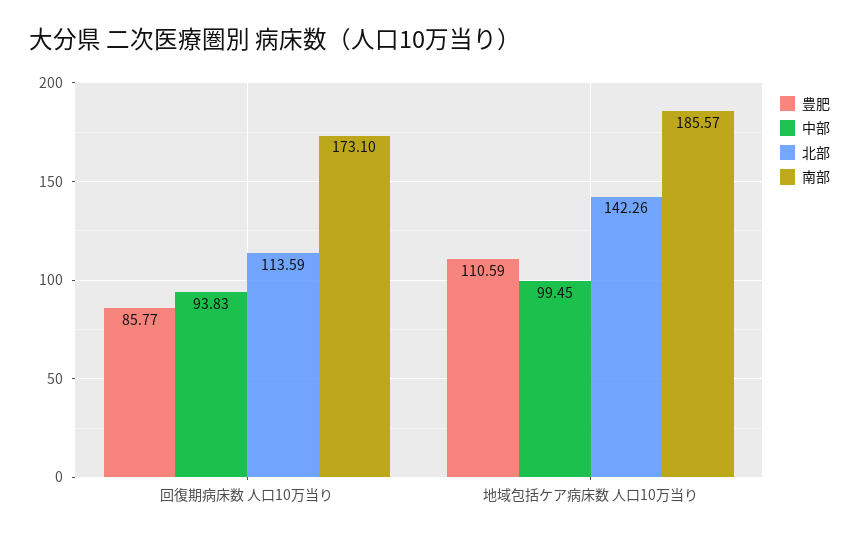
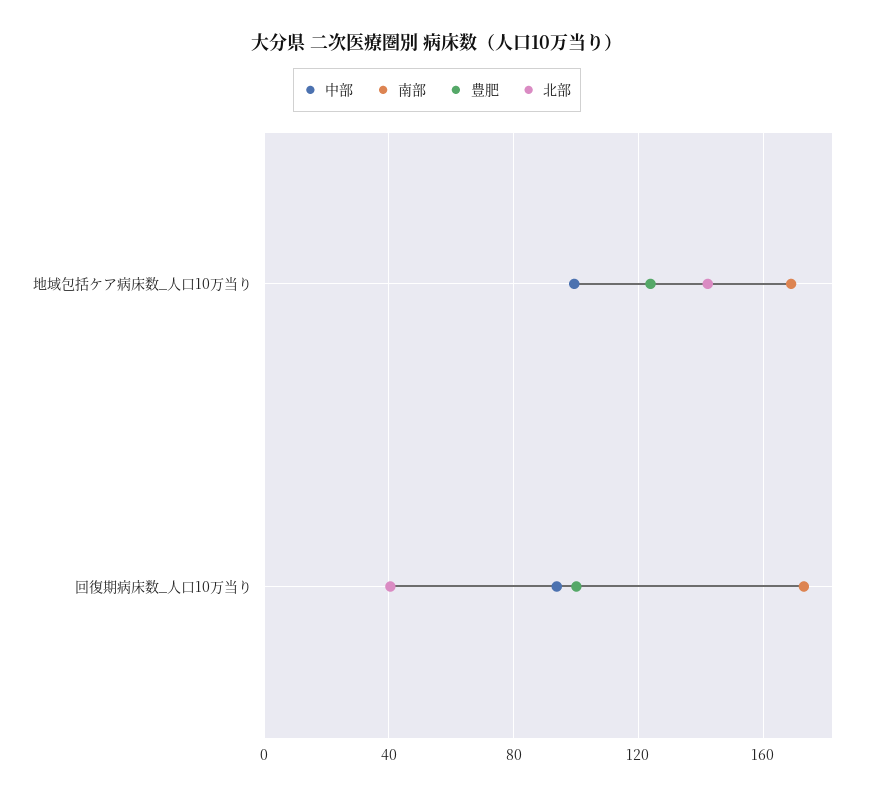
  {
    "豊肥": {
-     "回復期病床数 人口10万当り": 85.77,
+     "回復期病床数 人口10万当り": 100,
-     "地域包括ケア病床数 人口10万当り": 110.59
+     "地域包括ケア病床数 人口10万当り": 125
    },
    "中部": {
      "回復期病床数 人口10万当り": 93.83,
      "地域包括ケア病床数 人口10万当り": 99.45
    },
    "北部": {
-     "回復期病床数 人口10万当り": 113.59,
+     "回復期病床数 人口10万当り": 40,
      "地域包括ケア病床数 人口10万当り": 142.26
    },
    "南部": {
      "回復期病床数 人口10万当り": 173.1,
-     "地域包括ケア病床数 人口10万当り": 185.57
+     "地域包括ケア病床数 人口10万当り": 170
    }
  }

